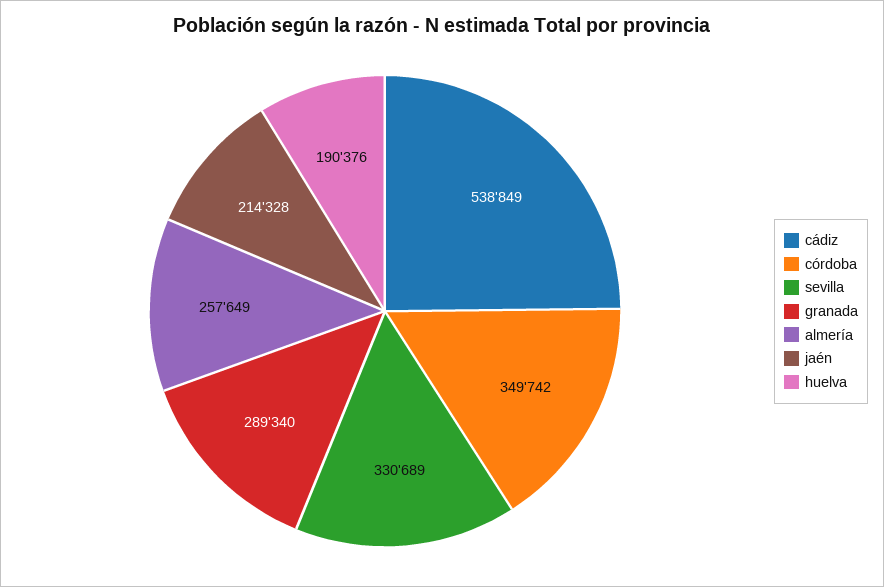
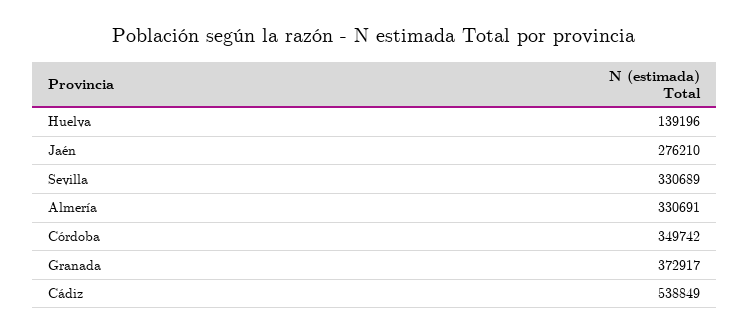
  {
    "cádiz": 538849,
    "córdoba": 349742,
    "sevilla": 330689,
-   "granada": 289340,
+   "granada": 372917,
-   "almería": 257649,
+   "almería": 330691,
-   "jaén": 214328,
+   "jaén": 276210,
-   "huelva": 190376
+   "huelva": 139196
  }

